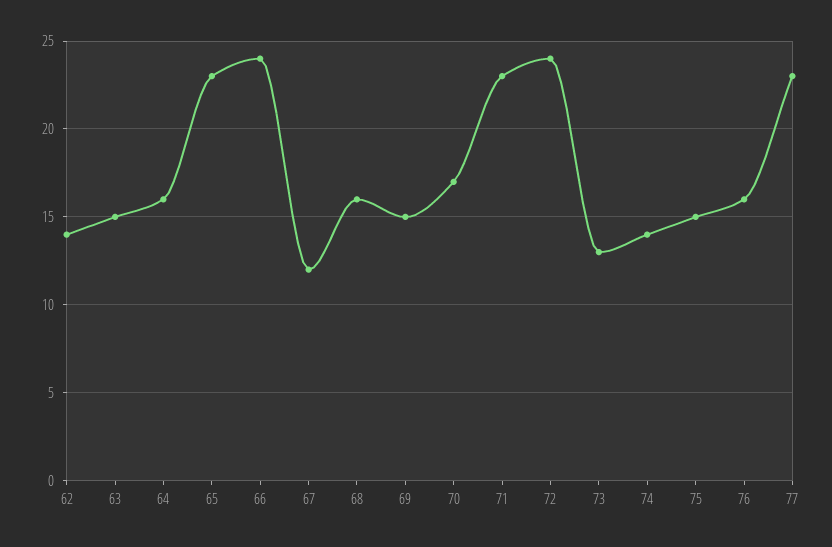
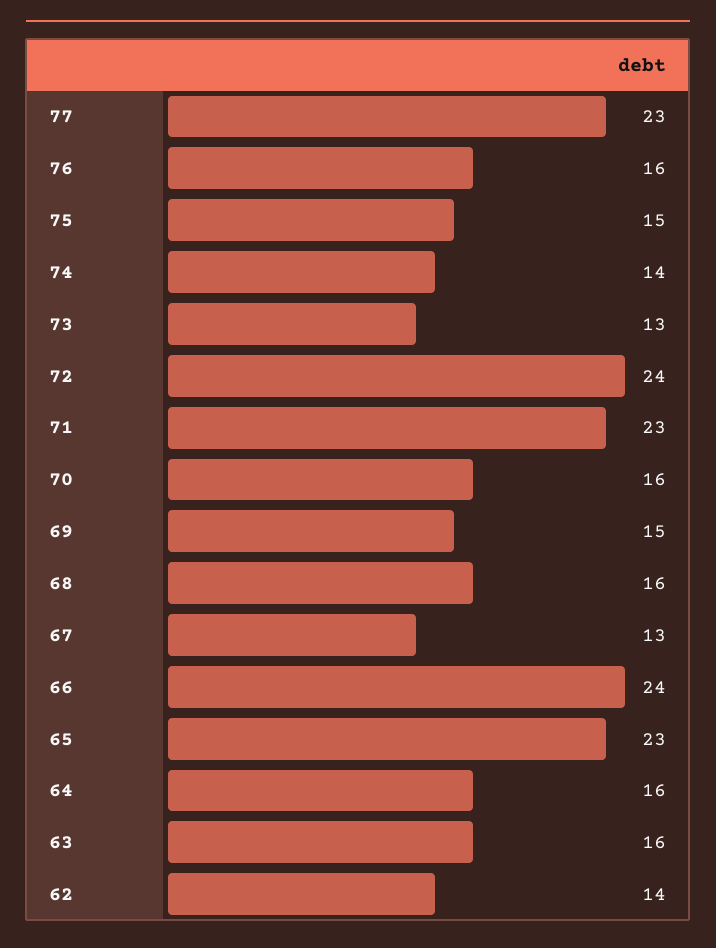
  {
    "62": 14,
-   "63": 15,
+   "63": 16,
    "64": 16,
    "65": 23,
    "66": 24,
-   "67": 12,
+   "67": 13,
    "68": 16,
    "69": 15,
-   "70": 17,
+   "70": 16,
    "71": 23,
    "72": 24,
    "73": 13,
    "74": 14,
    "75": 15,
    "76": 16,
    "77": 23
  }

